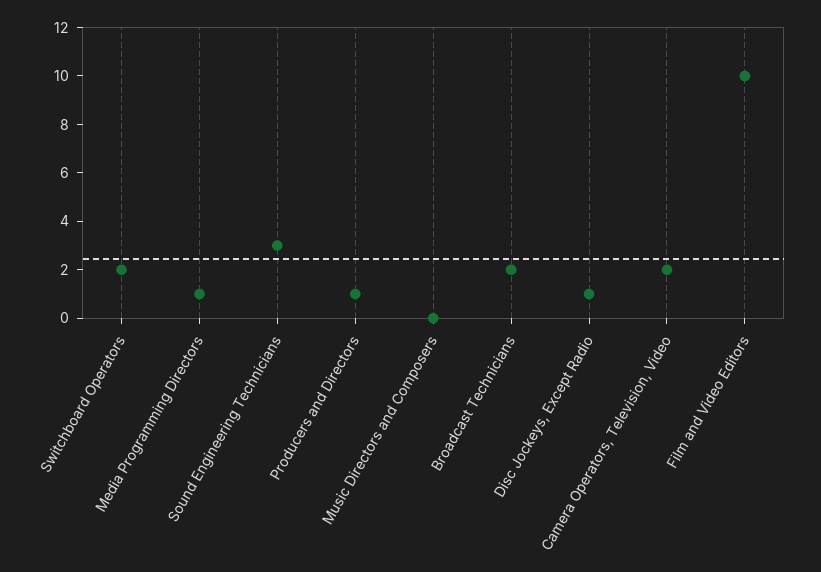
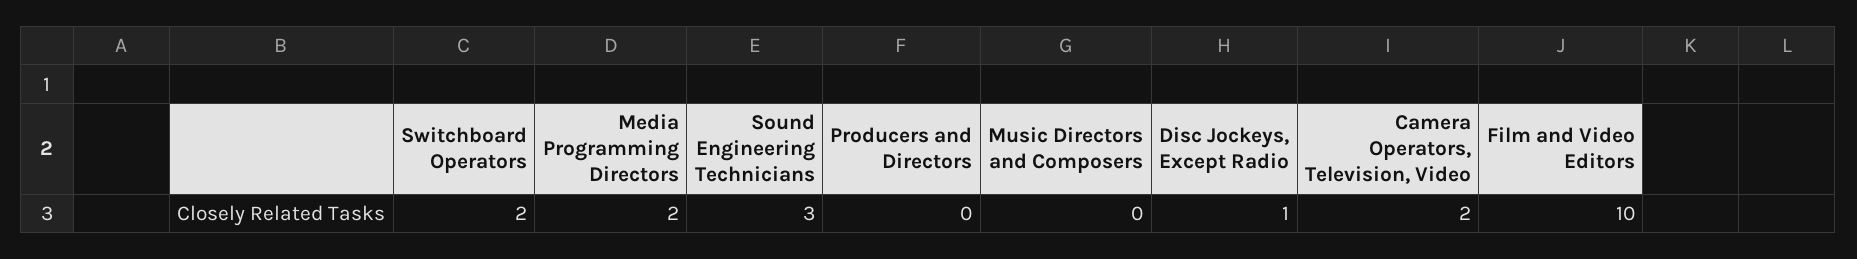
  {
    "Switchboard Operators": 2,
-   "Media Programming Directors": 1,
+   "Media Programming Directors": 2,
    "Sound Engineering Technicians": 3,
-   "Producers and Directors": 1,
+   "Producers and Directors": 0,
    "Music Directors and Composers": 0,
-   "Broadcast Technicians": 2,
    "Disc Jockeys, Except Radio": 1,
    "Camera Operators, Television, Video": 2,
    "Film and Video Editors": 10
  }

